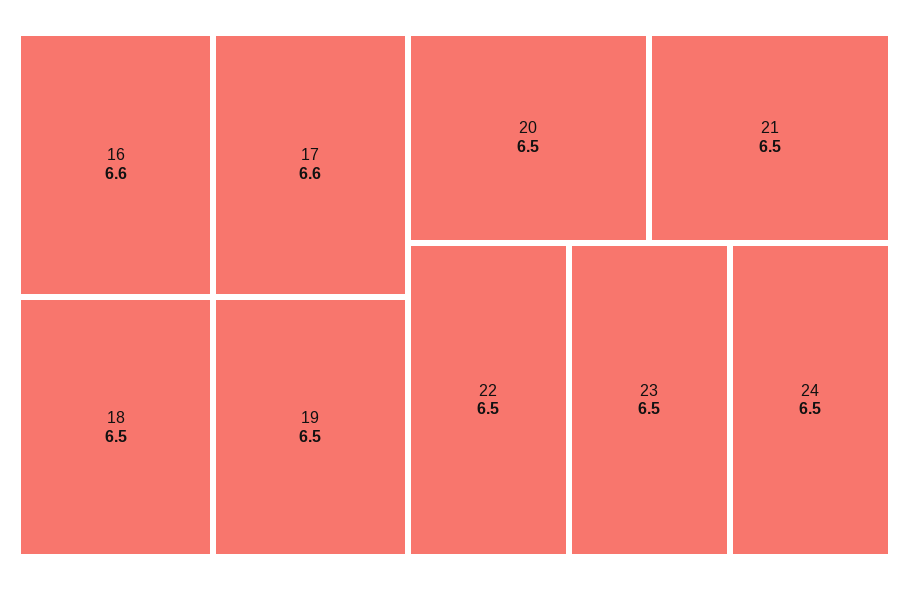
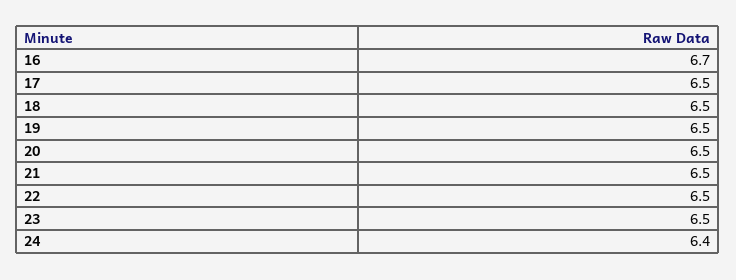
  {
-   "16": 6.6,
+   "16": 6.7,
-   "17": 6.6,
+   "17": 6.5,
    "18": 6.5,
    "19": 6.5,
    "20": 6.5,
    "21": 6.5,
    "22": 6.5,
    "23": 6.5,
-   "24": 6.5
+   "24": 6.4
  }

